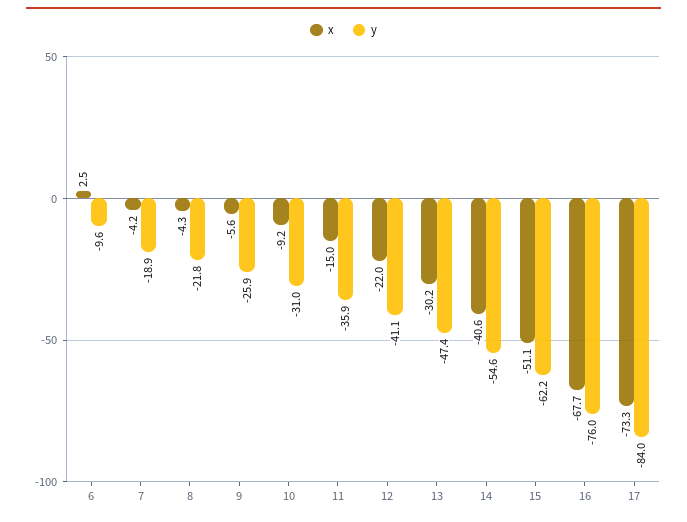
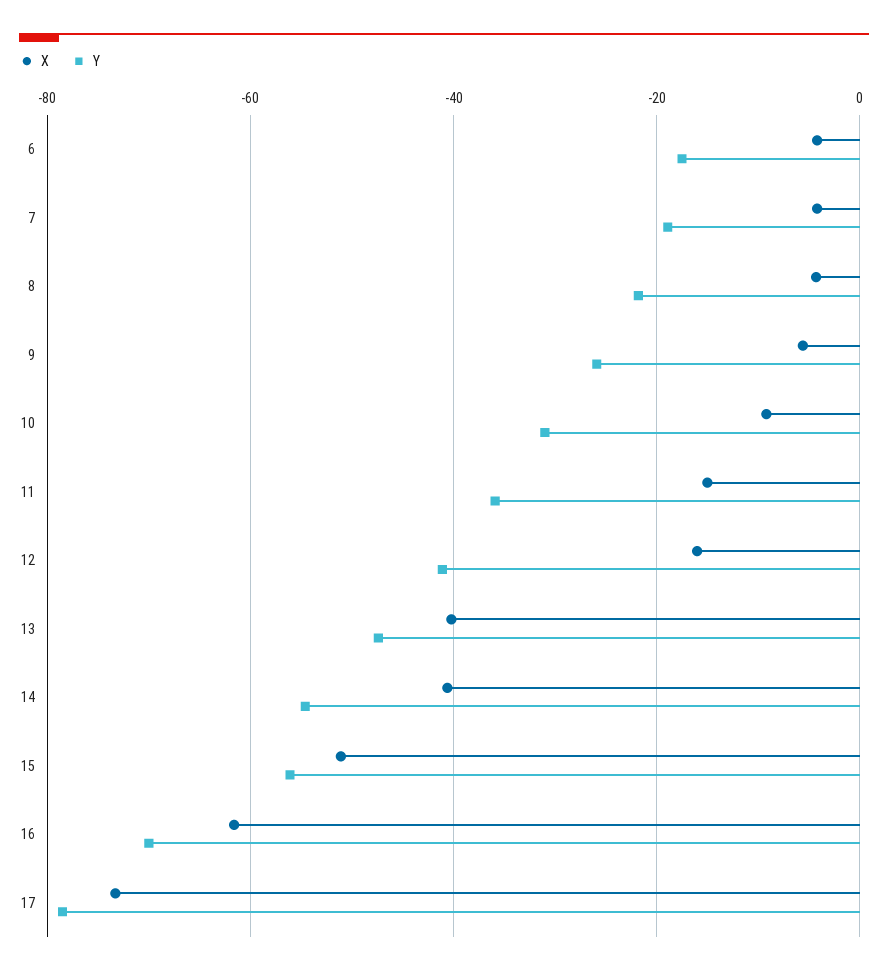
  {
    "x": {
-     "6": 2.5,
+     "6": -4,
      "7": -4.2,
      "8": -4.3,
      "9": -5.6,
      "10": -9.2,
      "11": -15,
-     "12": -22,
+     "12": -16,
-     "13": -30.2,
+     "13": -40,
      "14": -40.6,
      "15": -51.1,
-     "16": -67.7,
+     "16": -62,
      "17": -73.3
    },
    "y": {
-     "6": -9.6,
+     "6": -18,
      "7": -18.9,
      "8": -21.8,
      "9": -25.9,
      "10": -31,
      "11": -35.9,
      "12": -41.1,
      "13": -47.4,
      "14": -54.6,
-     "15": -62.2,
+     "15": -56,
-     "16": -76,
+     "16": -70,
-     "17": -84
+     "17": -78
    }
  }

